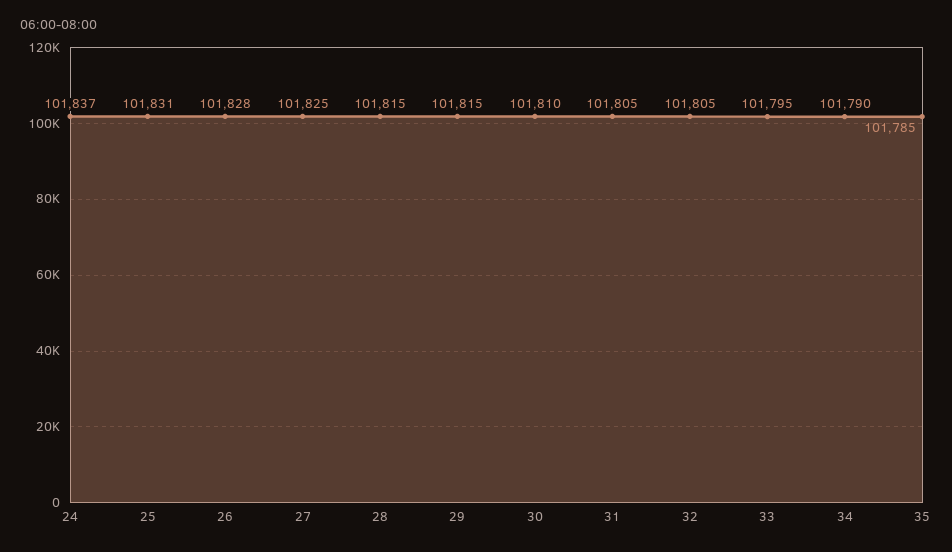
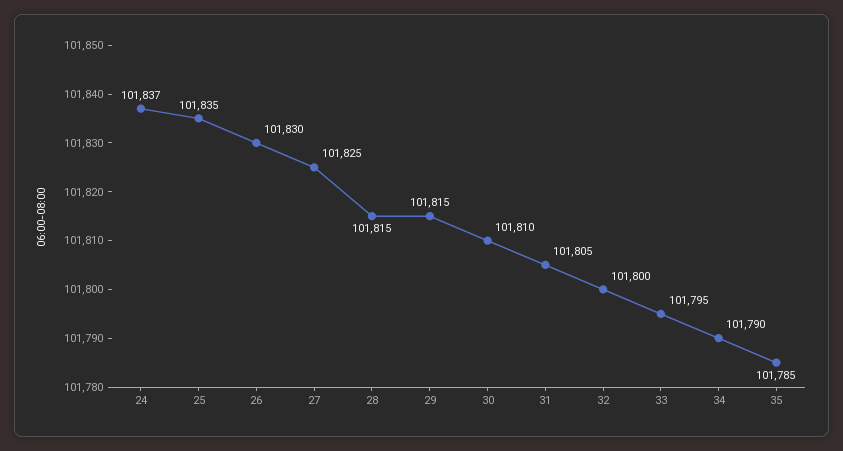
  {
    "24": 101837,
-   "25": 101831,
+   "25": 101835,
-   "26": 101828,
+   "26": 101830,
    "27": 101825,
    "28": 101815,
    "29": 101815,
    "30": 101810,
    "31": 101805,
-   "32": 101805,
+   "32": 101800,
    "33": 101795,
    "34": 101790,
    "35": 101785
  }

